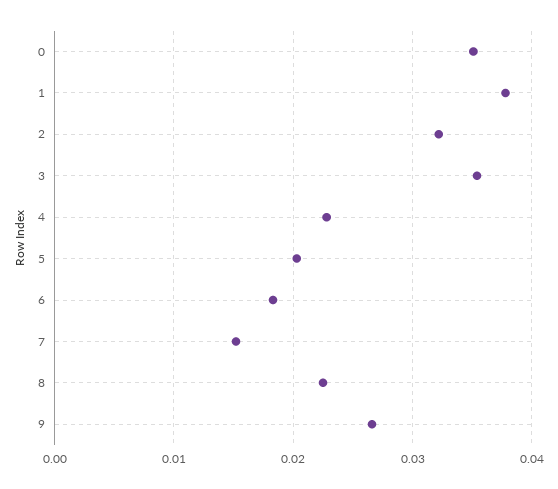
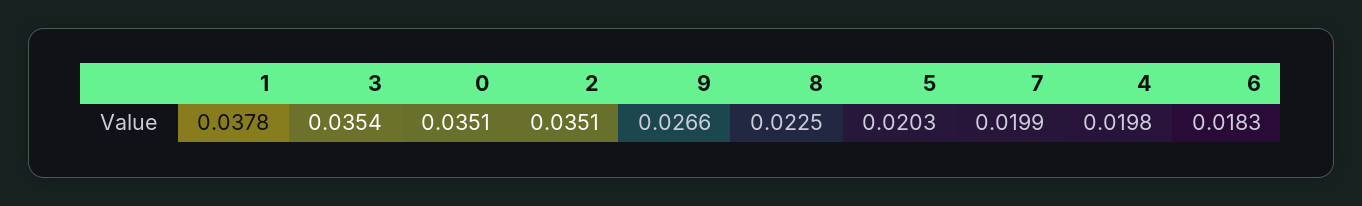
  {
    "0": 0.0351,
    "1": 0.0378,
-   "2": 0.032,
+   "2": 0.0351,
    "3": 0.0354,
-   "4": 0.023,
+   "4": 0.0198,
    "5": 0.0203,
    "6": 0.0183,
-   "7": 0.015,
+   "7": 0.0199,
    "8": 0.0225,
    "9": 0.0266
  }

